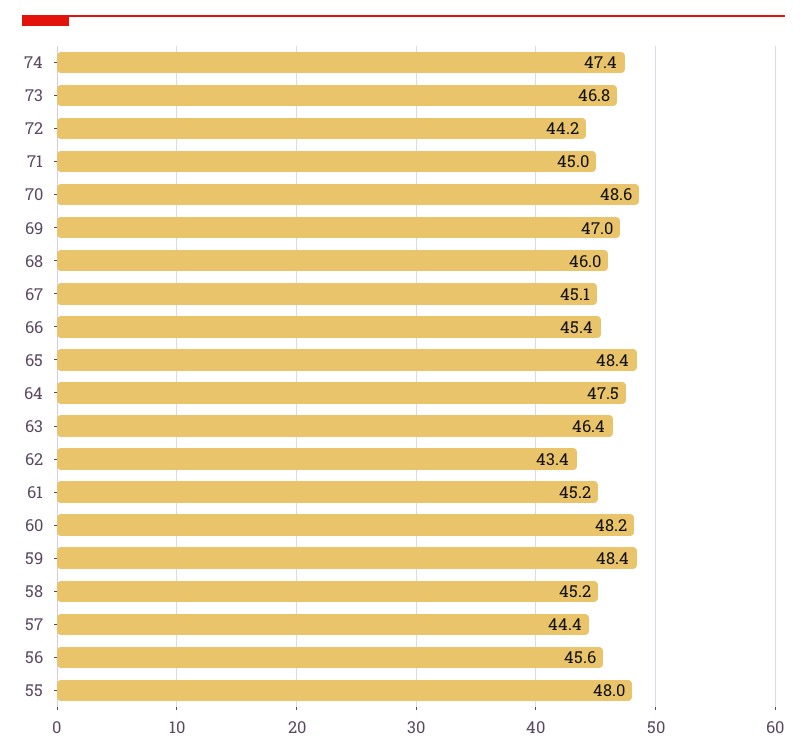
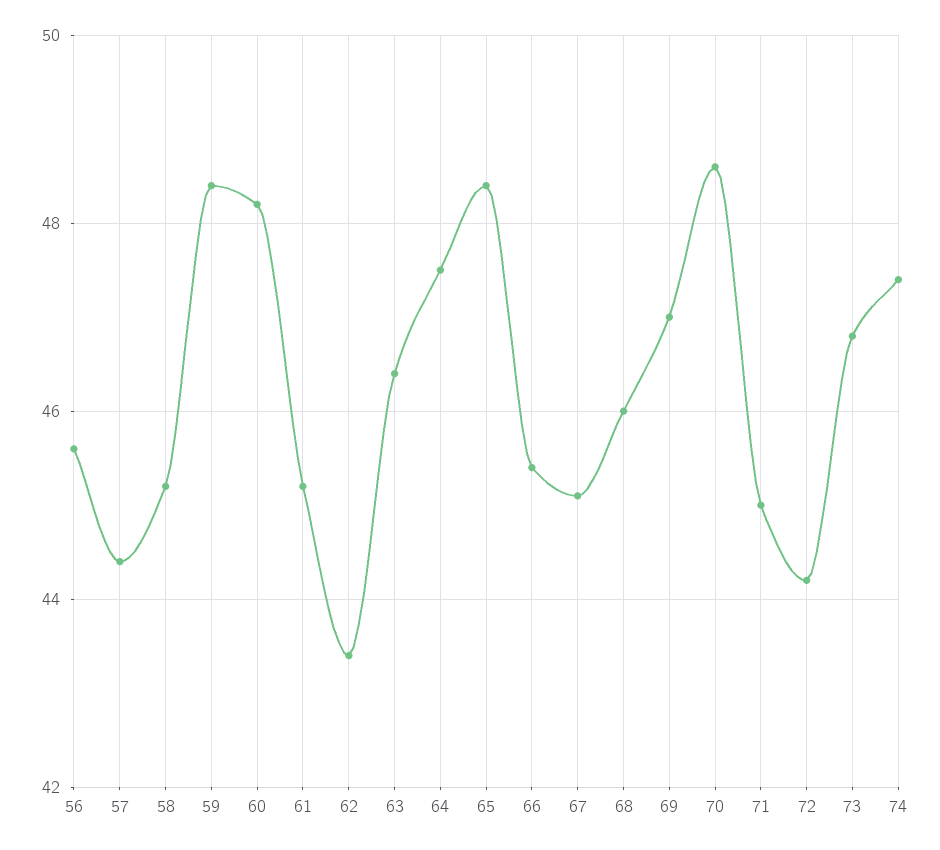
  {
    "74": 47.4,
    "73": 46.8,
    "72": 44.2,
    "71": 45,
    "70": 48.6,
    "69": 47,
    "68": 46,
    "67": 45.1,
    "66": 45.4,
    "65": 48.4,
    "64": 47.5,
    "63": 46.4,
    "62": 43.4,
    "61": 45.2,
    "60": 48.2,
    "59": 48.4,
    "58": 45.2,
    "57": 44.4,
-   "56": 45.6,
+   "56": 45.6
-   "55": 48
  }

